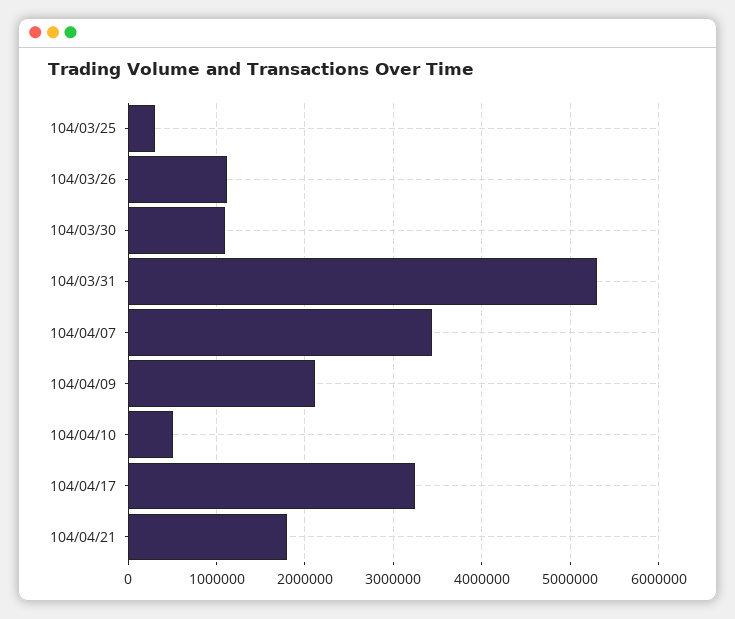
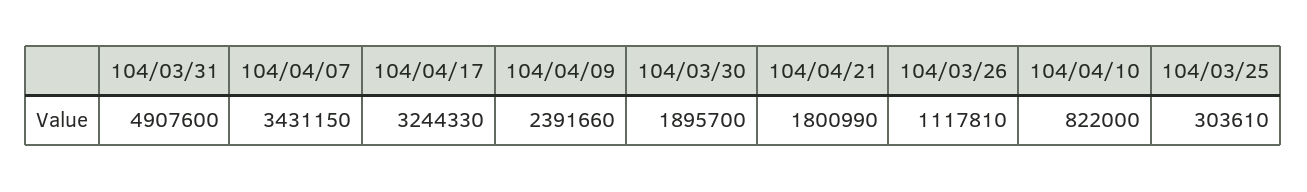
  {
    "104/03/25": 303610,
    "104/03/26": 1117810,
-   "104/03/30": 1100000,
+   "104/03/30": 1895700,
-   "104/03/31": 5300000,
+   "104/03/31": 4907600,
    "104/04/07": 3431150,
-   "104/04/09": 2100000,
+   "104/04/09": 2391660,
-   "104/04/10": 500000,
+   "104/04/10": 822000,
    "104/04/17": 3244330,
    "104/04/21": 1800990
  }

